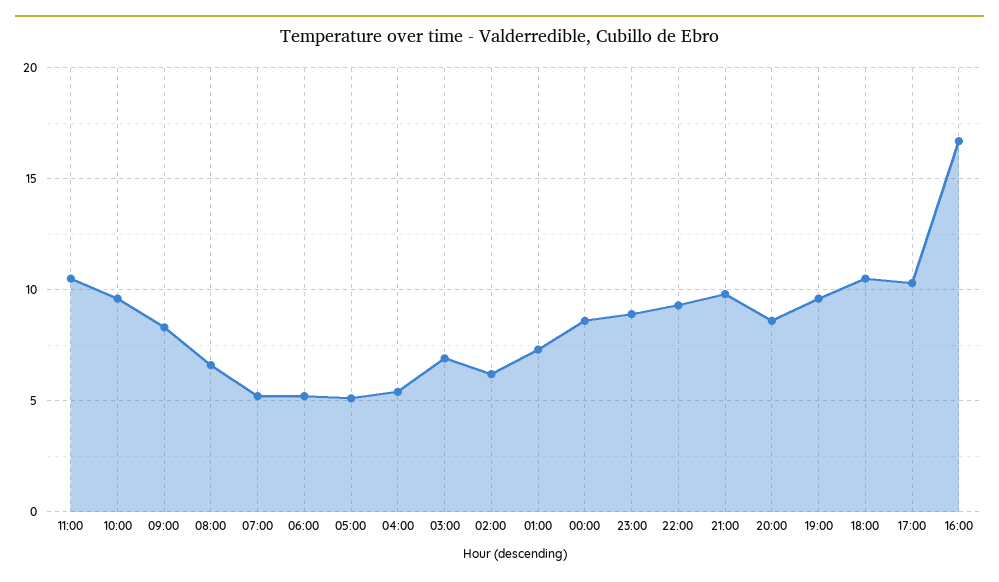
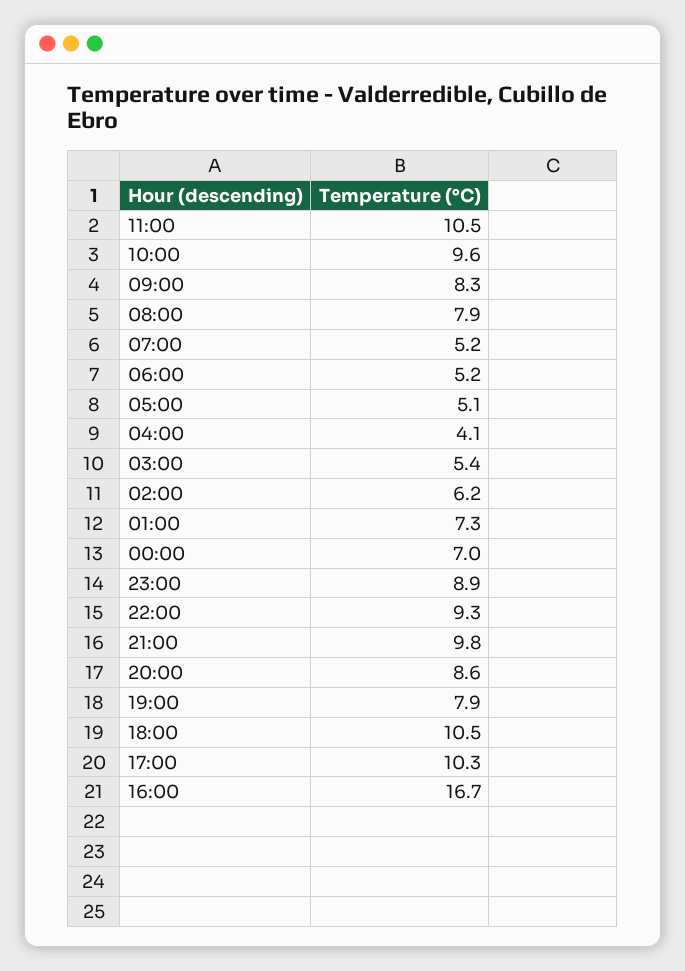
  {
    "11:00": 10.5,
    "10:00": 9.6,
    "09:00": 8.3,
-   "08:00": 6.5,
+   "08:00": 7.9,
    "07:00": 5.2,
    "06:00": 5.2,
    "05:00": 5.1,
-   "04:00": 5.5,
+   "04:00": 4.1,
-   "03:00": 7,
+   "03:00": 5.4,
    "02:00": 6.2,
    "01:00": 7.3,
-   "00:00": 8.5,
+   "00:00": 7,
    "23:00": 8.9,
    "22:00": 9.3,
    "21:00": 9.8,
    "20:00": 8.6,
-   "19:00": 9.5,
+   "19:00": 7.9,
    "18:00": 10.5,
    "17:00": 10.3,
    "16:00": 16.7
  }

